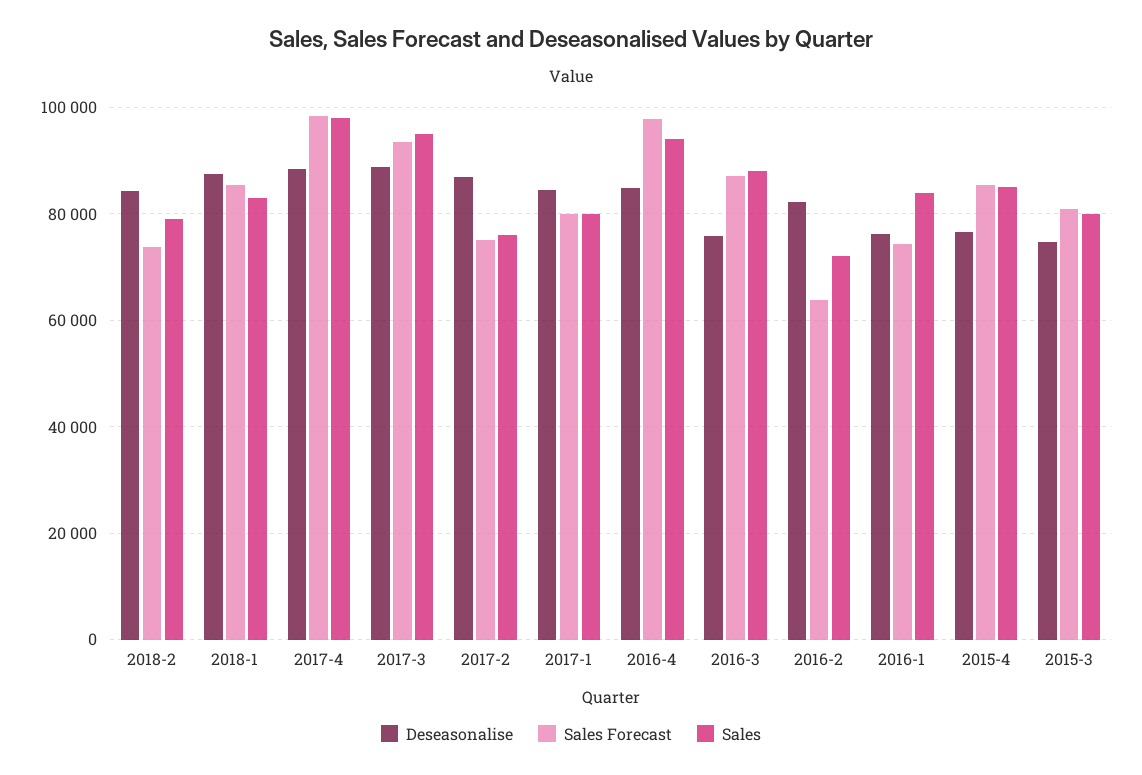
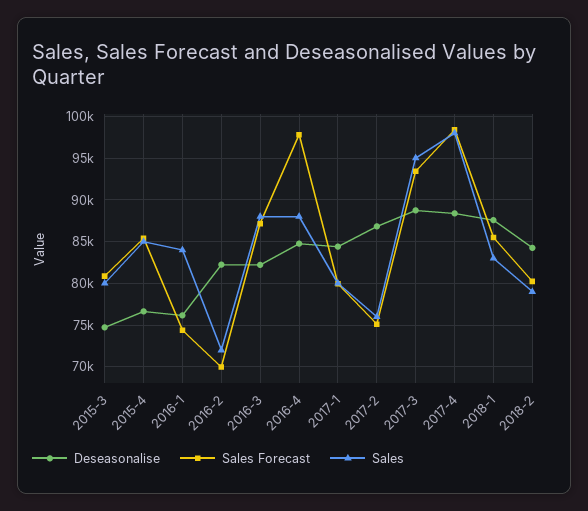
  {
    "Deseasonalise": {
      "2018-2": 84000,
      "2018-1": 88000,
      "2017-4": 88000,
      "2017-3": 89000,
      "2017-2": 87000,
      "2017-1": 84000,
      "2016-4": 85000,
-     "2016-3": 76000,
+     "2016-3": 82000,
      "2016-2": 82000,
      "2016-1": 76000,
      "2015-4": 77000,
      "2015-3": 75000
    },
    "Sales Forecast": {
-     "2018-2": 74000,
+     "2018-2": 80000,
      "2018-1": 86000,
      "2017-4": 98000,
      "2017-3": 93000,
      "2017-2": 75000,
      "2017-1": 80000,
      "2016-4": 98000,
      "2016-3": 87000,
-     "2016-2": 64000,
+     "2016-2": 70000,
      "2016-1": 74000,
      "2015-4": 85000,
      "2015-3": 81000
    },
    "Sales": {
      "2018-2": 79000,
      "2018-1": 83000,
      "2017-4": 98000,
      "2017-3": 95000,
      "2017-2": 76000,
      "2017-1": 80000,
-     "2016-4": 94000,
+     "2016-4": 88000,
      "2016-3": 88000,
      "2016-2": 72000,
      "2016-1": 84000,
      "2015-4": 85000,
      "2015-3": 80000
    }
  }

